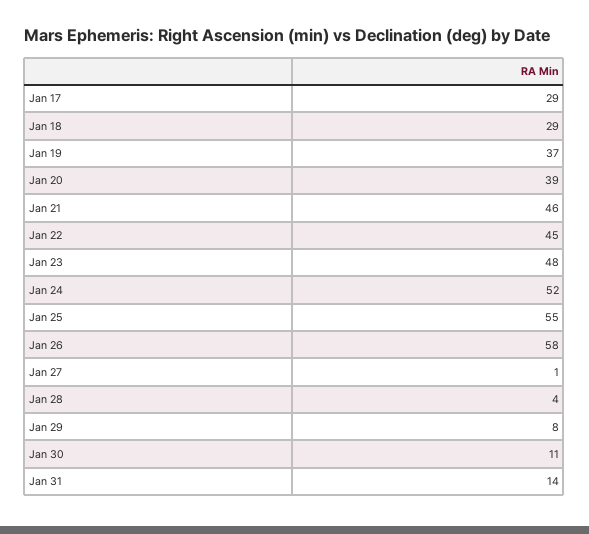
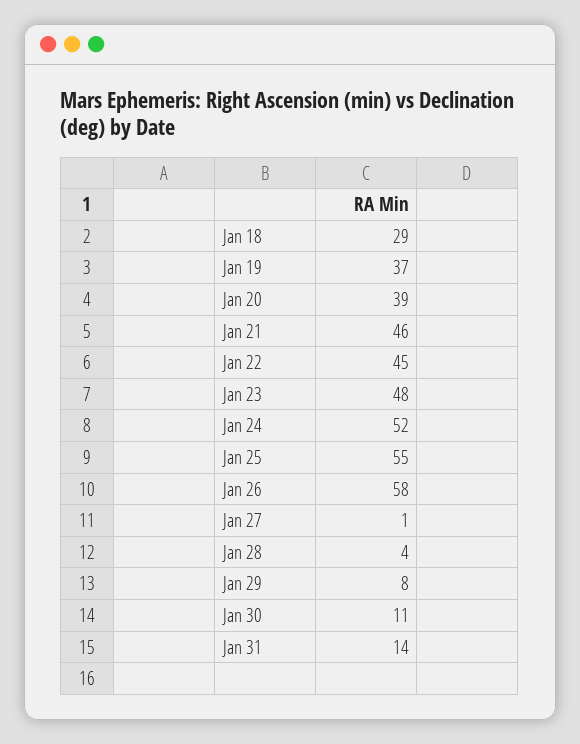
  {
-   "Jan 17": 29,
    "Jan 18": 29,
    "Jan 19": 37,
    "Jan 20": 39,
    "Jan 21": 46,
    "Jan 22": 45,
    "Jan 23": 48,
    "Jan 24": 52,
    "Jan 25": 55,
    "Jan 26": 58,
    "Jan 27": 1,
    "Jan 28": 4,
    "Jan 29": 8,
    "Jan 30": 11,
    "Jan 31": 14
  }

